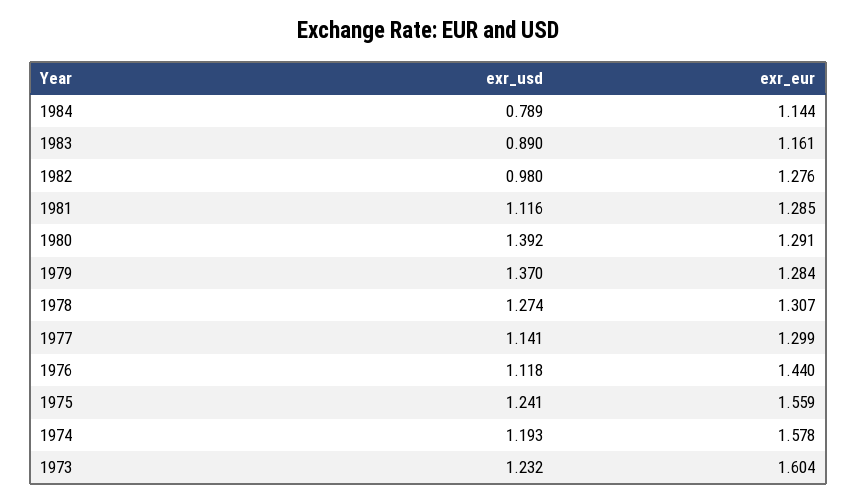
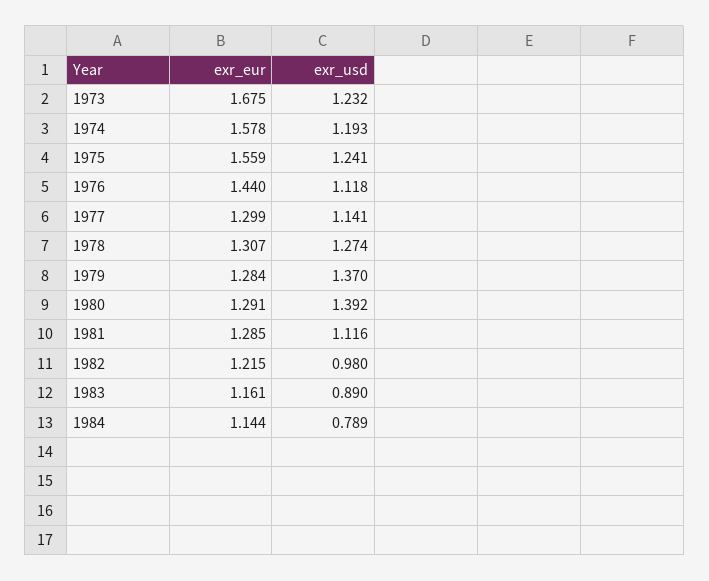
  {
    "exr_usd": {
      "1984": 0.789,
      "1983": 0.89,
      "1982": 0.98,
      "1981": 1.116,
      "1980": 1.392,
      "1979": 1.37,
      "1978": 1.274,
      "1977": 1.141,
      "1976": 1.118,
      "1975": 1.241,
      "1974": 1.193,
      "1973": 1.232
    },
    "exr_eur": {
      "1984": 1.144,
      "1983": 1.161,
-     "1982": 1.276,
+     "1982": 1.215,
      "1981": 1.285,
      "1980": 1.291,
      "1979": 1.284,
      "1978": 1.307,
      "1977": 1.299,
      "1976": 1.44,
      "1975": 1.559,
      "1974": 1.578,
-     "1973": 1.604
+     "1973": 1.675
    }
  }

